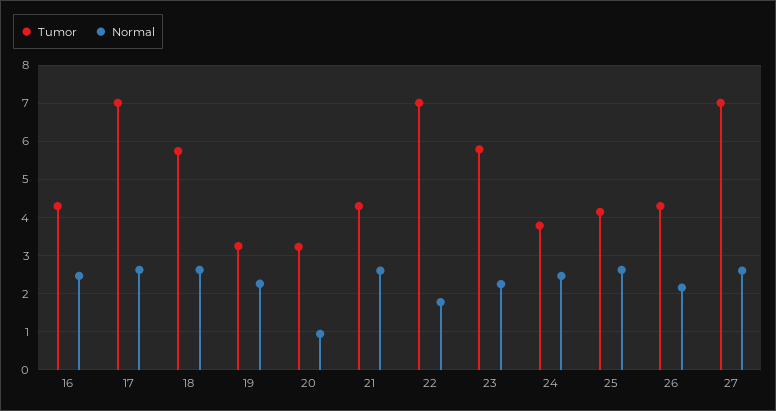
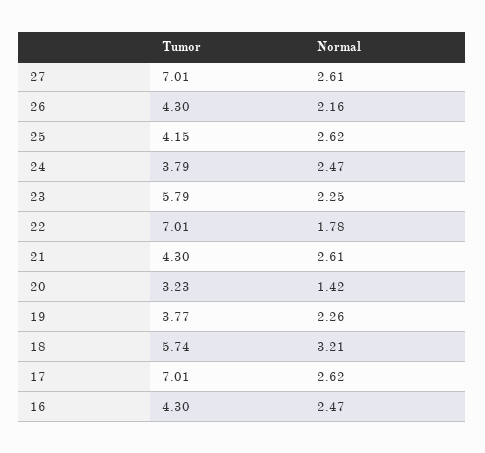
  {
    "Tumor": {
      "16": 4.3,
      "17": 7.01,
      "18": 5.74,
-     "19": 3.2,
+     "19": 3.77,
      "20": 3.23,
      "21": 4.3,
      "22": 7.01,
      "23": 5.79,
      "24": 3.79,
      "25": 4.15,
      "26": 4.3,
      "27": 7.01
    },
    "Normal": {
      "16": 2.47,
      "17": 2.62,
-     "18": 2.6,
+     "18": 3.21,
      "19": 2.26,
-     "20": 1,
+     "20": 1.42,
      "21": 2.61,
      "22": 1.78,
      "23": 2.25,
      "24": 2.47,
      "25": 2.62,
      "26": 2.16,
      "27": 2.61
    }
  }

